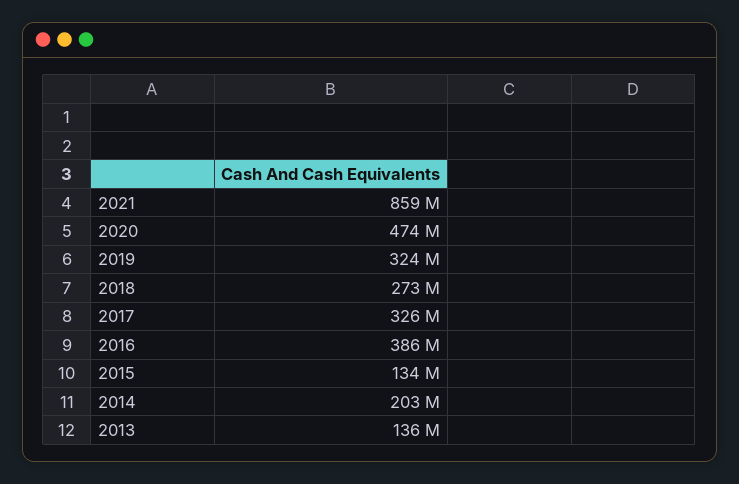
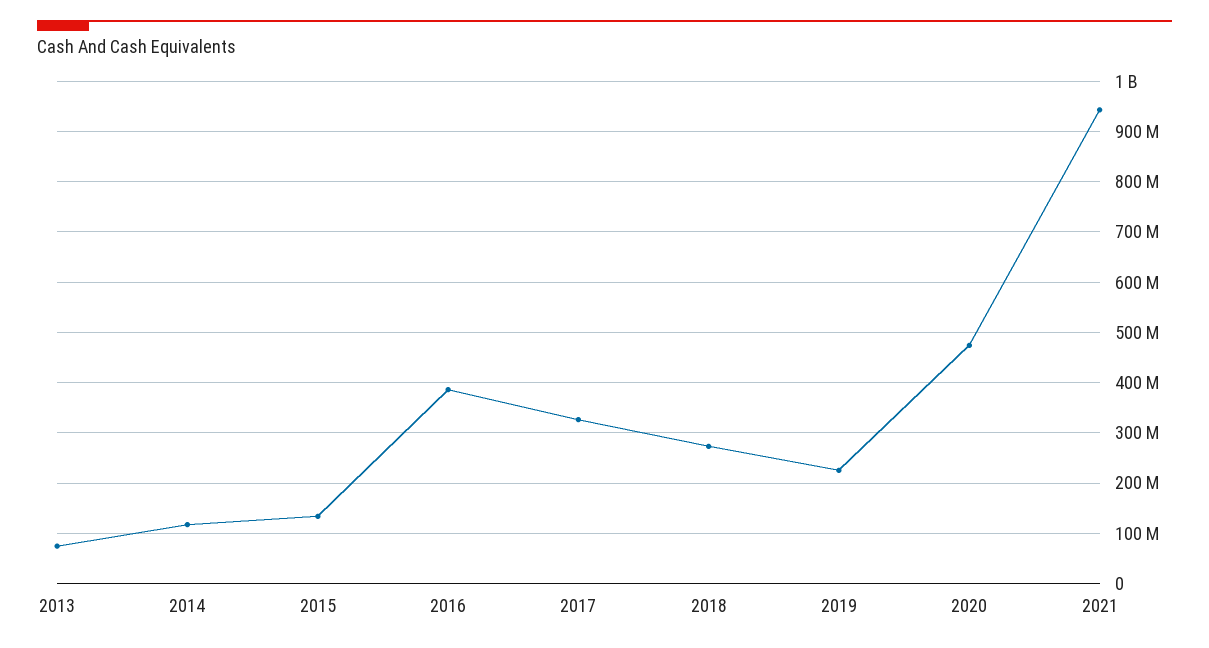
  {
-   "2021": 859000000,
+   "2021": 940000000,
    "2020": 474000000,
-   "2019": 324000000,
+   "2019": 220000000,
    "2018": 273000000,
    "2017": 326000000,
    "2016": 386000000,
    "2015": 134000000,
-   "2014": 203000000,
+   "2014": 120000000,
-   "2013": 136000000
+   "2013": 80000000
  }

